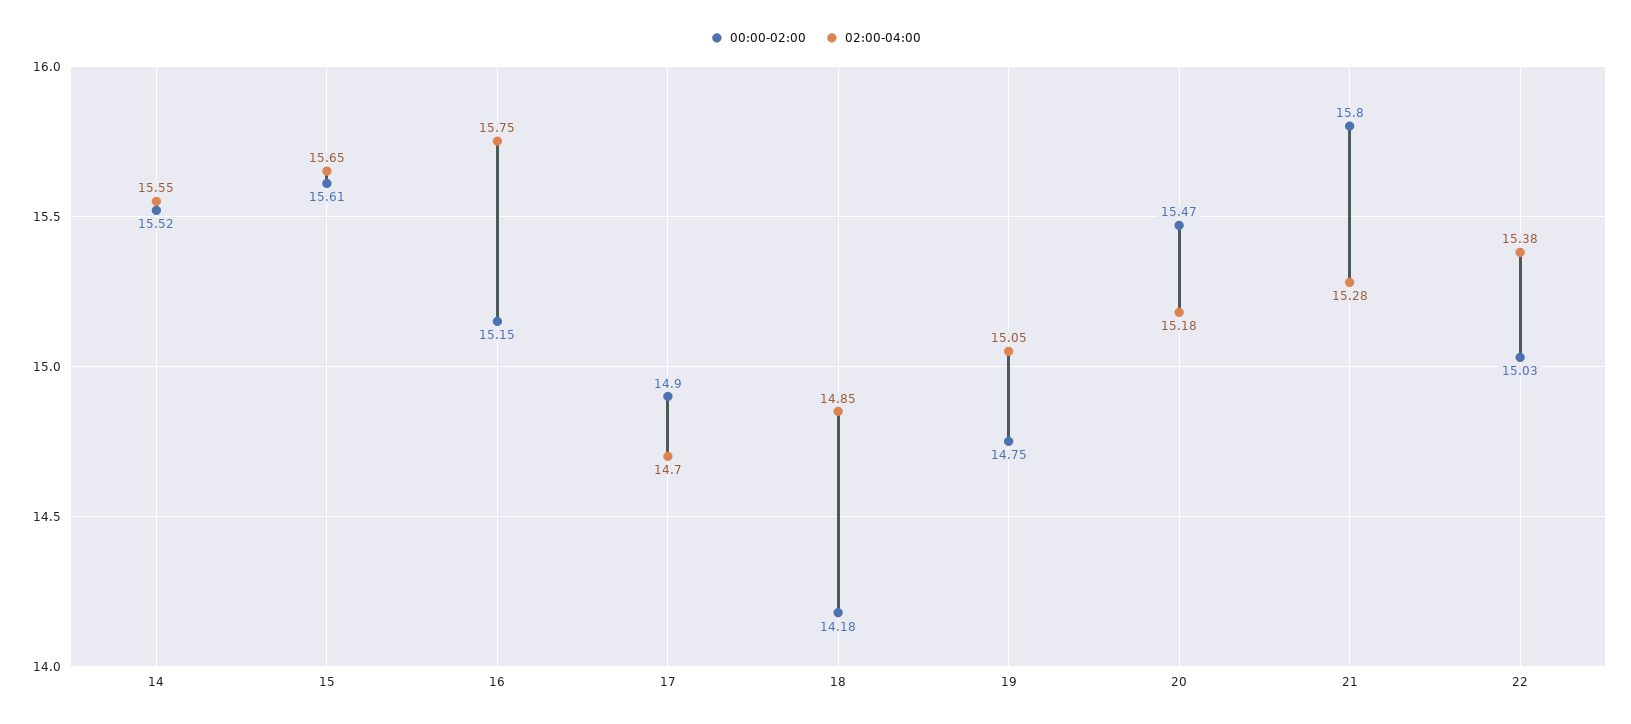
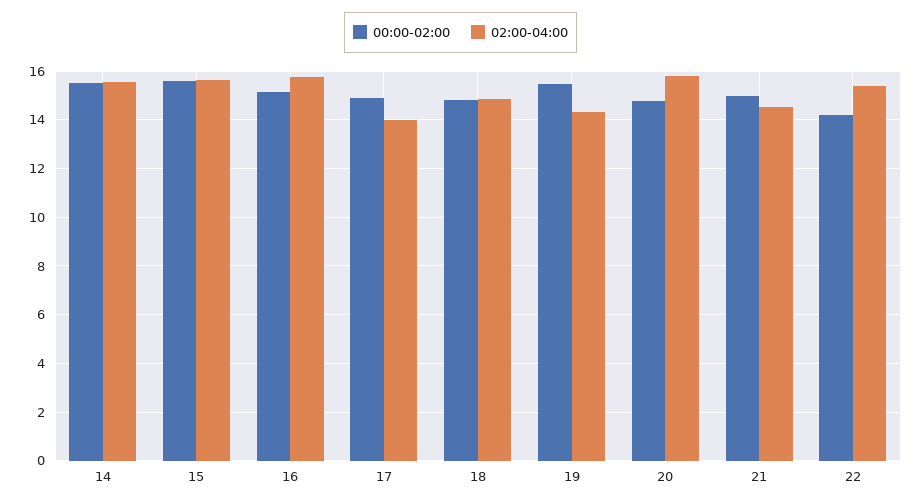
  {
    "00:00-02:00": {
      "14": 15.52,
      "15": 15.61,
      "16": 15.15,
      "17": 14.9,
-     "18": 14.18,
+     "18": 14.75,
-     "19": 14.75,
+     "19": 15.5,
-     "20": 15.47,
+     "20": 14.75,
-     "21": 15.8,
+     "21": 15,
-     "22": 15.03
+     "22": 14.25
    },
    "02:00-04:00": {
      "14": 15.55,
      "15": 15.65,
      "16": 15.75,
-     "17": 14.7,
+     "17": 14,
      "18": 14.85,
-     "19": 15.05,
+     "19": 14.25,
-     "20": 15.18,
+     "20": 15.75,
-     "21": 15.28,
+     "21": 14.5,
      "22": 15.38
    }
  }

